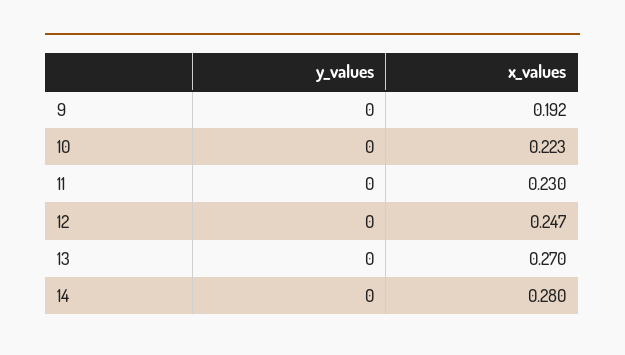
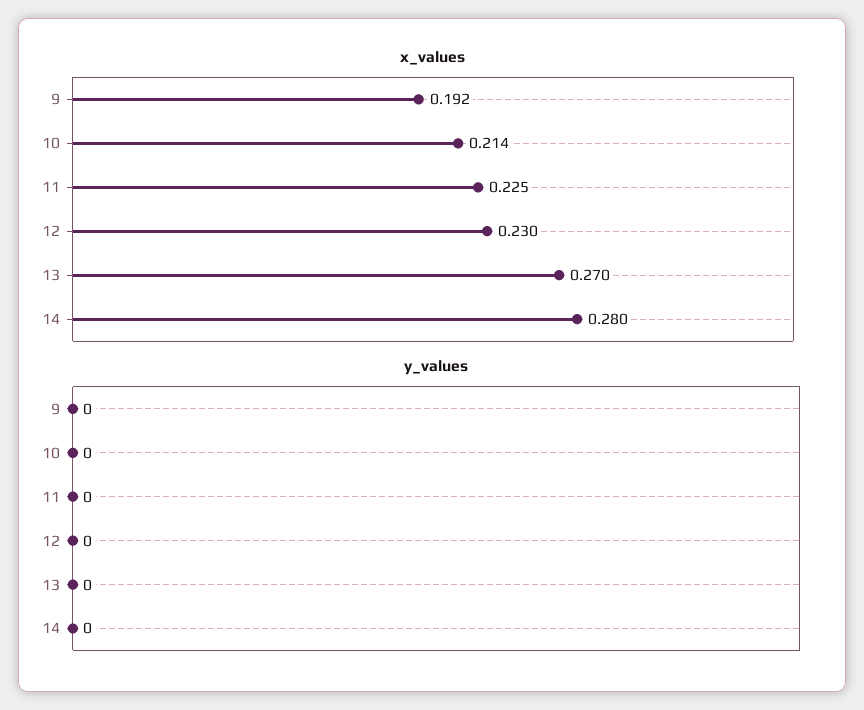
  {
    "y_values": {
      "9": 0,
      "10": 0,
      "11": 0,
      "12": 0,
      "13": 0,
      "14": 0
    },
    "x_values": {
      "9": 0.192,
-     "10": 0.223,
+     "10": 0.214,
-     "11": 0.23,
+     "11": 0.225,
-     "12": 0.247,
+     "12": 0.23,
      "13": 0.27,
      "14": 0.28
    }
  }

